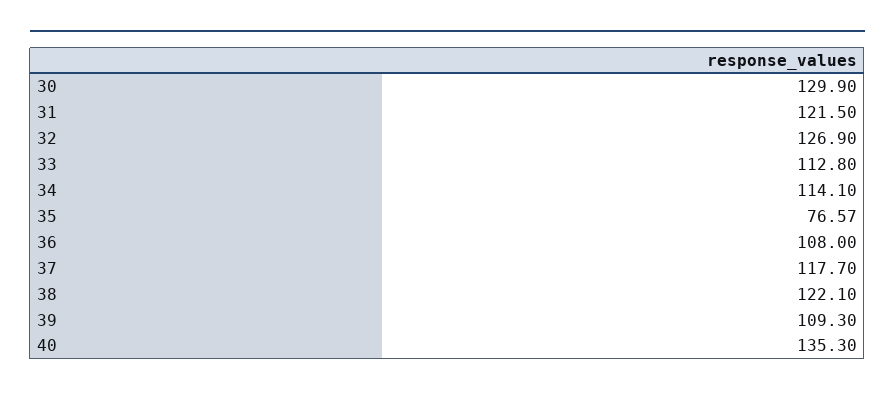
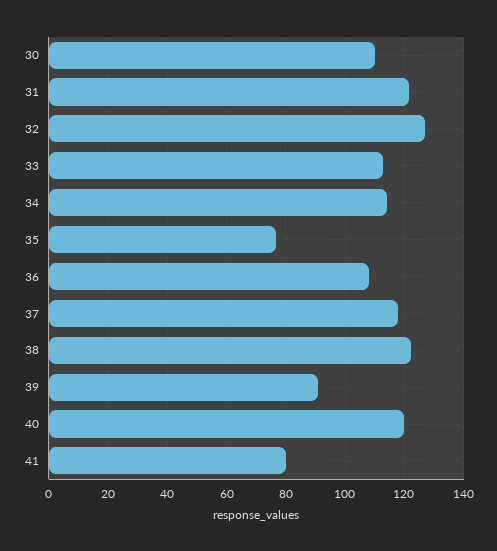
  {
-   "30": 129.9,
+   "30": 110,
    "31": 121.5,
    "32": 126.9,
    "33": 112.8,
    "34": 114.1,
    "35": 76.57,
    "36": 108,
    "37": 117.7,
    "38": 122.1,
-   "39": 109.3,
+   "39": 90,
-   "40": 135.3
+   "40": 120,
+   "41": 80
  }

